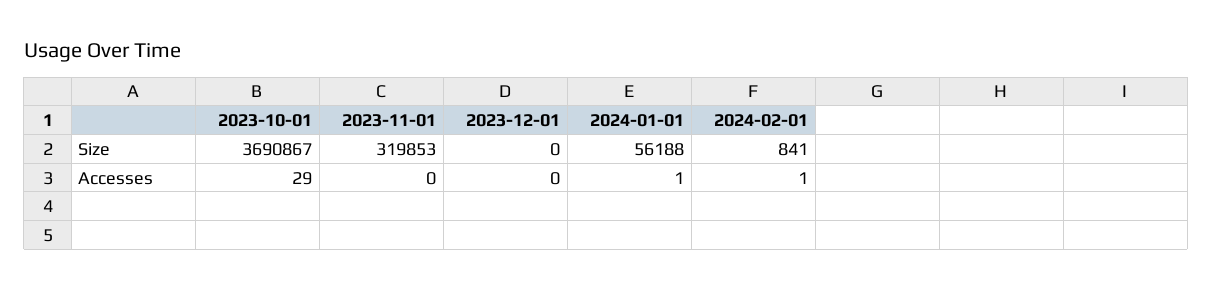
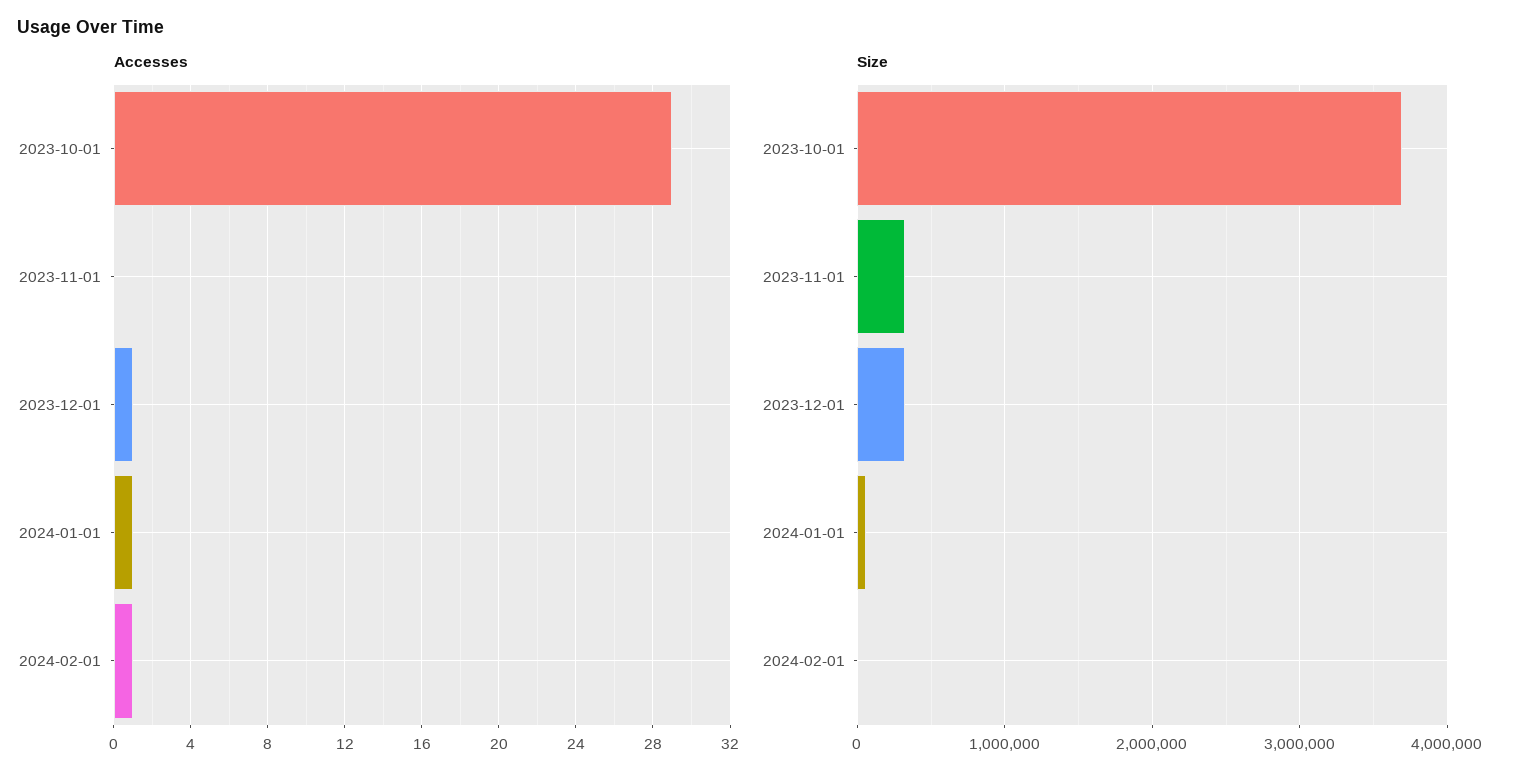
  {
    "Size": {
      "2023-10-01": 3690867,
      "2023-11-01": 319853,
-     "2023-12-01": 0,
+     "2023-12-01": 300000,
      "2024-01-01": 56188,
      "2024-02-01": 841
    },
    "Accesses": {
      "2023-10-01": 29,
      "2023-11-01": 0,
-     "2023-12-01": 0,
+     "2023-12-01": 1,
      "2024-01-01": 1,
      "2024-02-01": 1
    }
  }

